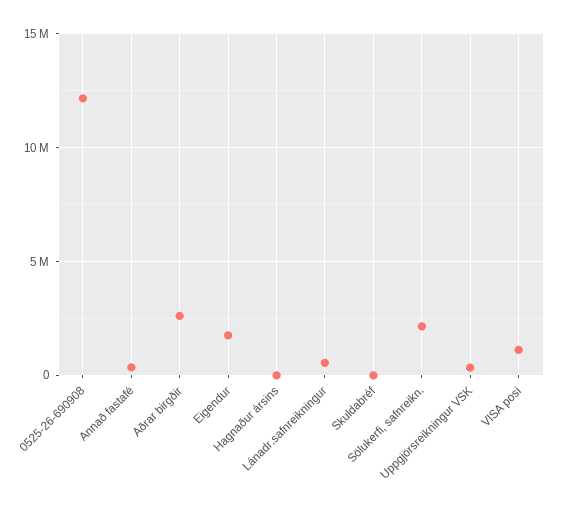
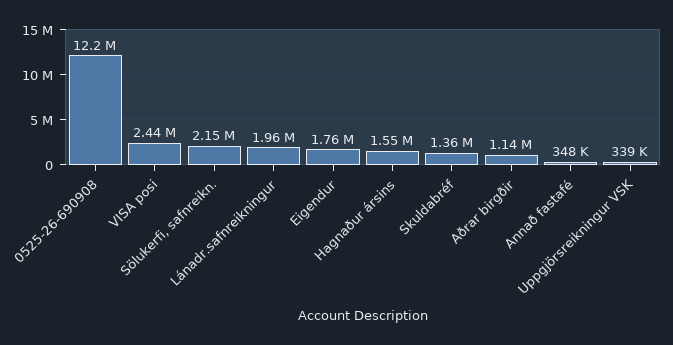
  {
    "0525-26-690908": 12200000,
    "Annað fastafé": 348000,
-   "Aðrar birgðir": 2500000,
+   "Aðrar birgðir": 1140000,
    "Eigendur": 1760000,
-   "Hagnaður ársins": 0,
+   "Hagnaður ársins": 1550000,
-   "Lánadr.safnreikningur": 500000,
+   "Lánadr.safnreikningur": 1960000,
-   "Skuldabréf": 0,
+   "Skuldabréf": 1360000,
    "Sölukerfi, safnreikn.": 2150000,
    "Uppgjörsreikningur VSK": 339000,
-   "VISA posi": 1000000
+   "VISA posi": 2440000
  }

